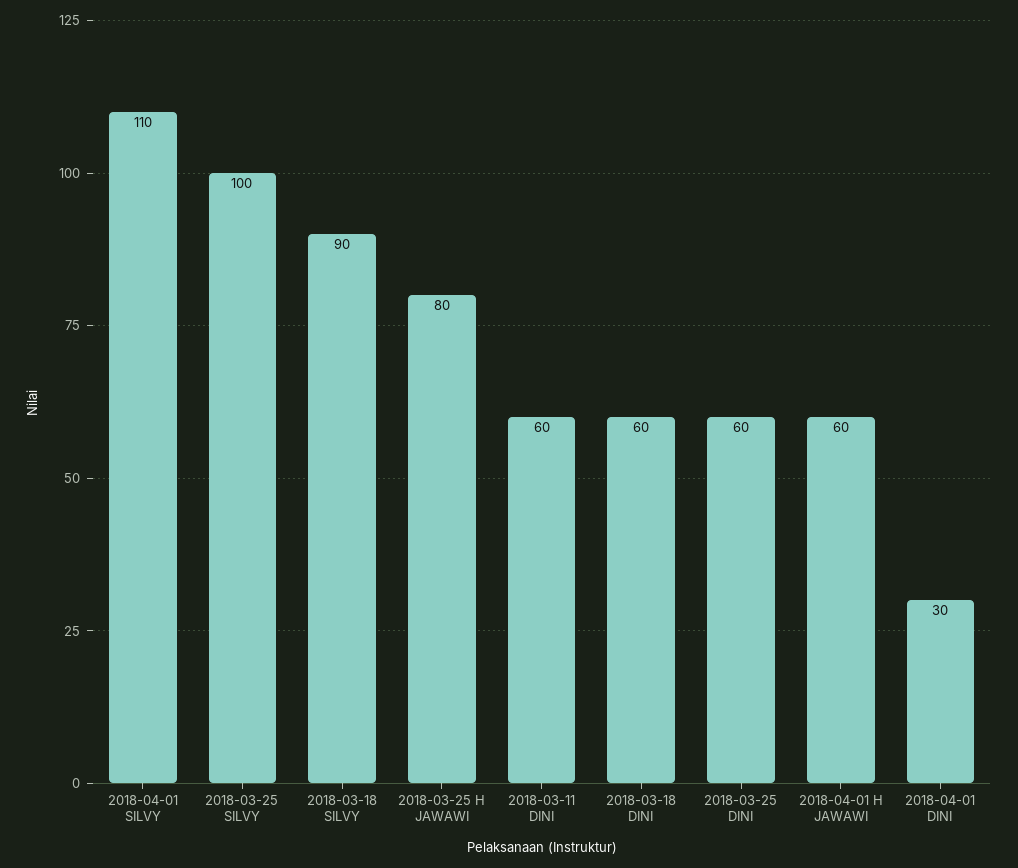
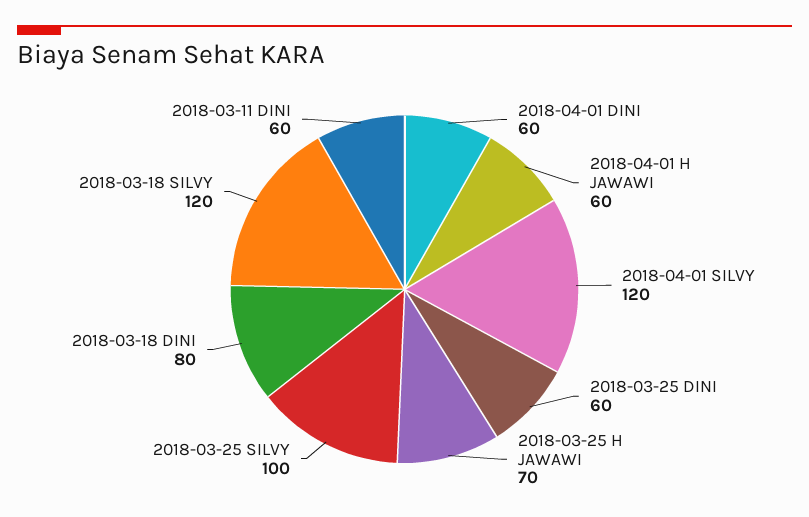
  {
-   "2018-04-01 SILVY": 110,
+   "2018-04-01 SILVY": 120,
    "2018-03-25 SILVY": 100,
-   "2018-03-18 SILVY": 90,
+   "2018-03-18 SILVY": 120,
-   "2018-03-25 H JAWAWI": 80,
+   "2018-03-25 H JAWAWI": 70,
    "2018-03-11 DINI": 60,
-   "2018-03-18 DINI": 60,
+   "2018-03-18 DINI": 80,
    "2018-03-25 DINI": 60,
    "2018-04-01 H JAWAWI": 60,
-   "2018-04-01 DINI": 30
+   "2018-04-01 DINI": 60
  }

